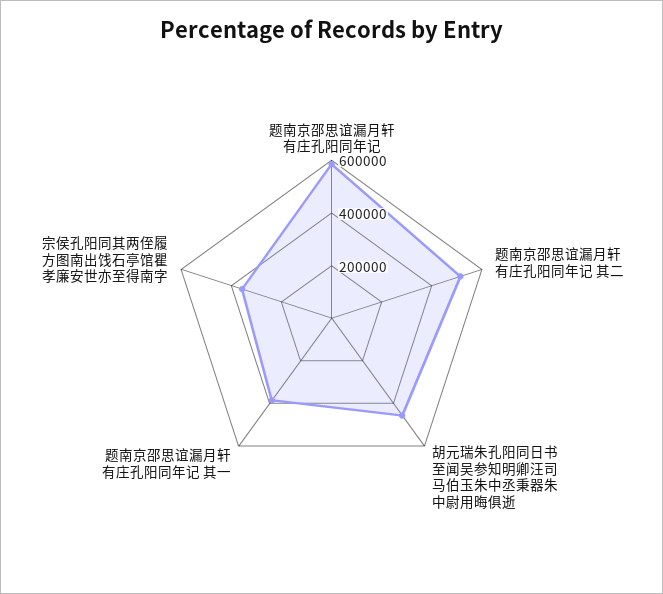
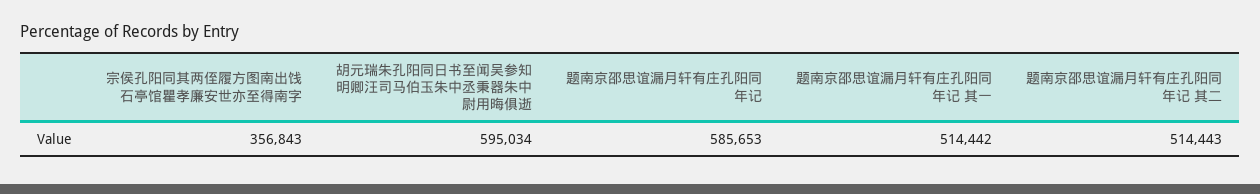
  {
    "题南京邵思谊漏月轩有庄孔阳同年记": 585653,
    "题南京邵思谊漏月轩有庄孔阳同年记 其二": 514443,
-   "胡元瑞朱孔阳同日书至闻吴参知明卿汪司马伯玉朱中丞秉器朱中尉用晦俱逝": 450000,
+   "胡元瑞朱孔阳同日书至闻吴参知明卿汪司马伯玉朱中丞秉器朱中尉用晦俱逝": 595034,
-   "题南京邵思谊漏月轩有庄孔阳同年记 其一": 400000,
+   "题南京邵思谊漏月轩有庄孔阳同年记 其一": 514442,
    "宗侯孔阳同其两侄履方图南出饯石亭馆瞿孝廉安世亦至得南字": 356843
  }

